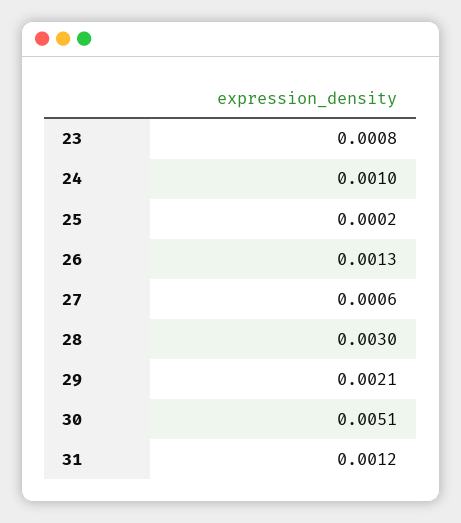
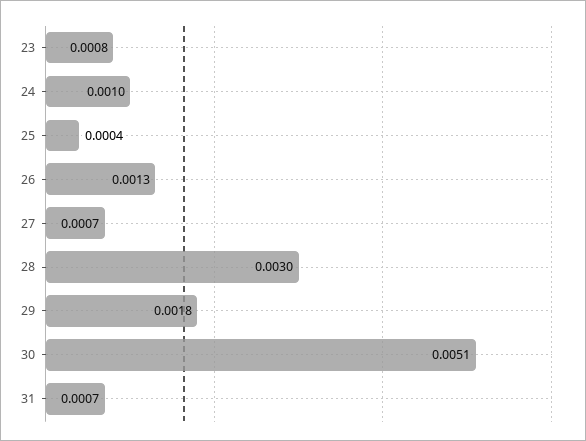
  {
    "23": 0.0008,
    "24": 0.001,
-   "25": 0.0002,
+   "25": 0.0004,
    "26": 0.0013,
-   "27": 0.0006,
+   "27": 0.0007,
    "28": 0.003,
-   "29": 0.0021,
+   "29": 0.0018,
    "30": 0.0051,
-   "31": 0.0012
+   "31": 0.0007
  }

